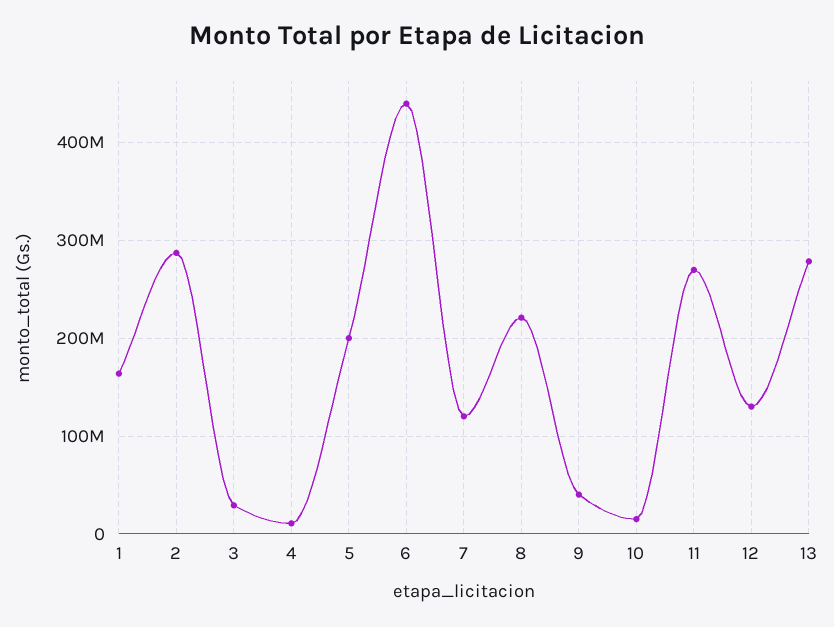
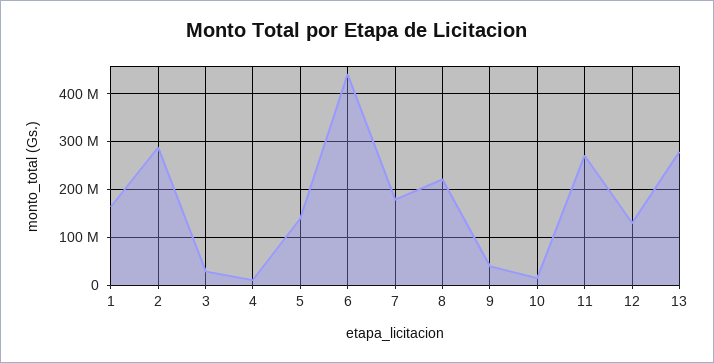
  {
    "1": 160000000,
    "2": 290000000,
    "3": 30000000,
    "4": 10000000,
-   "5": 200000000,
+   "5": 140000000,
    "6": 440000000,
-   "7": 120000000,
+   "7": 180000000,
    "8": 220000000,
    "9": 40000000,
    "10": 10000000,
    "11": 270000000,
    "12": 130000000,
    "13": 280000000
  }

